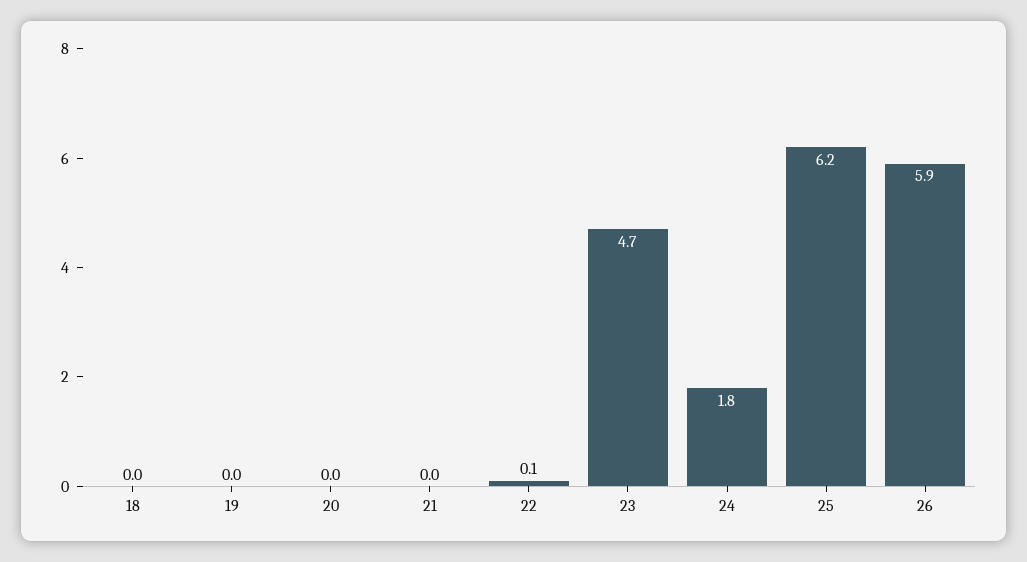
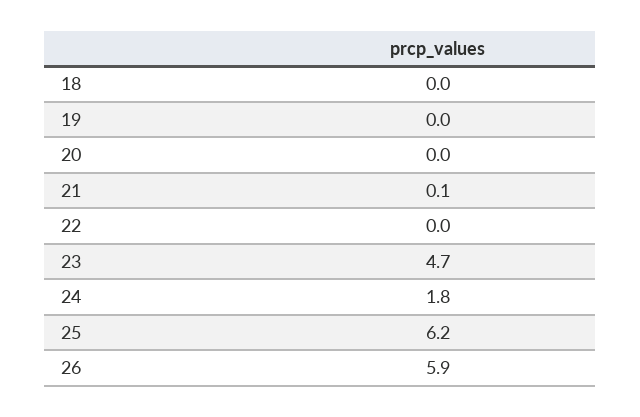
  {
    "18": 0,
    "19": 0,
    "20": 0,
-   "21": 0,
+   "21": 0.1,
-   "22": 0.1,
+   "22": 0,
    "23": 4.7,
    "24": 1.8,
    "25": 6.2,
    "26": 5.9
  }

